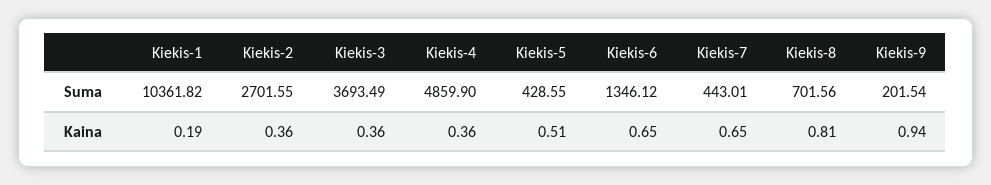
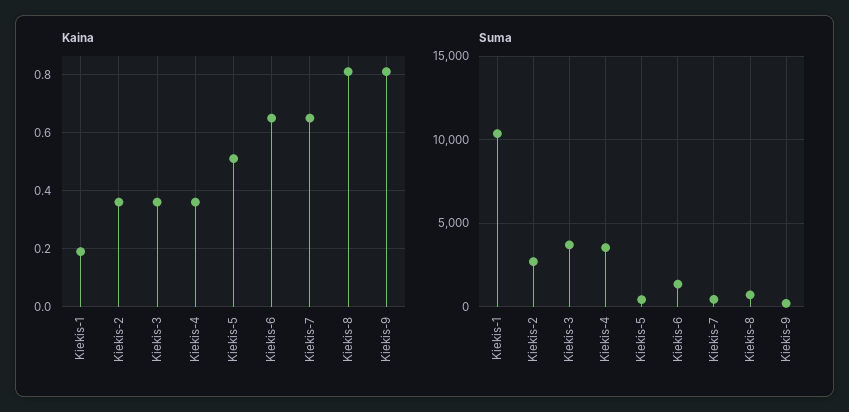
  {
    "Suma": {
      "Kiekis-1": 10361.82,
      "Kiekis-2": 2701.55,
      "Kiekis-3": 3693.49,
-     "Kiekis-4": 4859.9,
+     "Kiekis-4": 3500,
      "Kiekis-5": 428.55,
      "Kiekis-6": 1346.12,
      "Kiekis-7": 443.01,
      "Kiekis-8": 701.56,
      "Kiekis-9": 201.54
    },
    "Kaina": {
      "Kiekis-1": 0.19,
      "Kiekis-2": 0.36,
      "Kiekis-3": 0.36,
      "Kiekis-4": 0.36,
      "Kiekis-5": 0.51,
      "Kiekis-6": 0.65,
      "Kiekis-7": 0.65,
      "Kiekis-8": 0.81,
-     "Kiekis-9": 0.94
+     "Kiekis-9": 0.8
    }
  }

